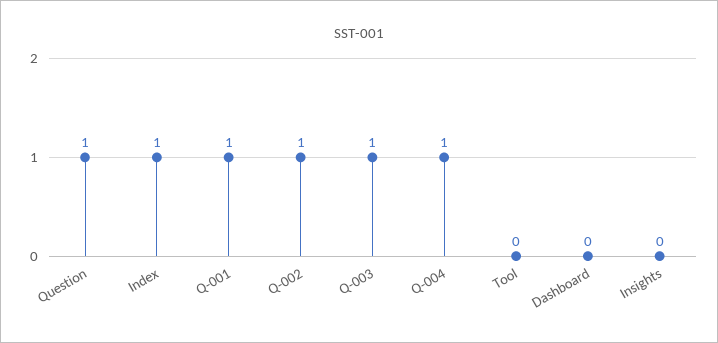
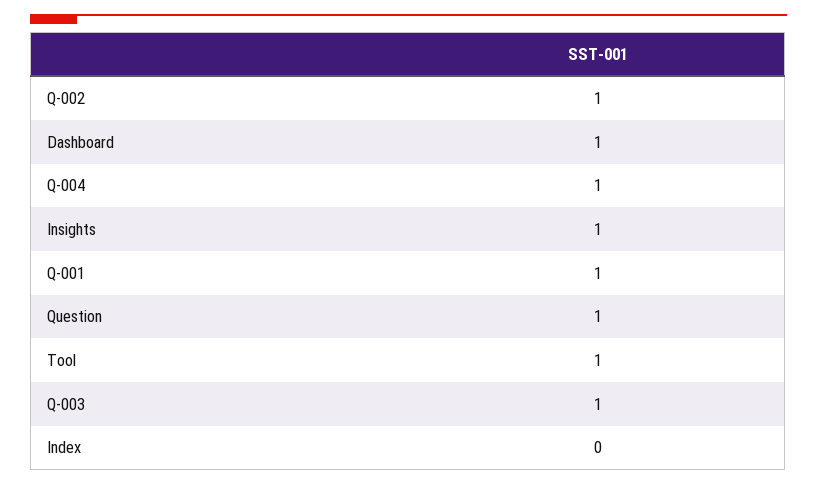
  {
    "Question": 1,
-   "Index": 1,
+   "Index": 0,
    "Q-001": 1,
    "Q-002": 1,
    "Q-003": 1,
    "Q-004": 1,
-   "Tool": 0,
+   "Tool": 1,
-   "Dashboard": 0,
+   "Dashboard": 1,
-   "Insights": 0
+   "Insights": 1
  }

